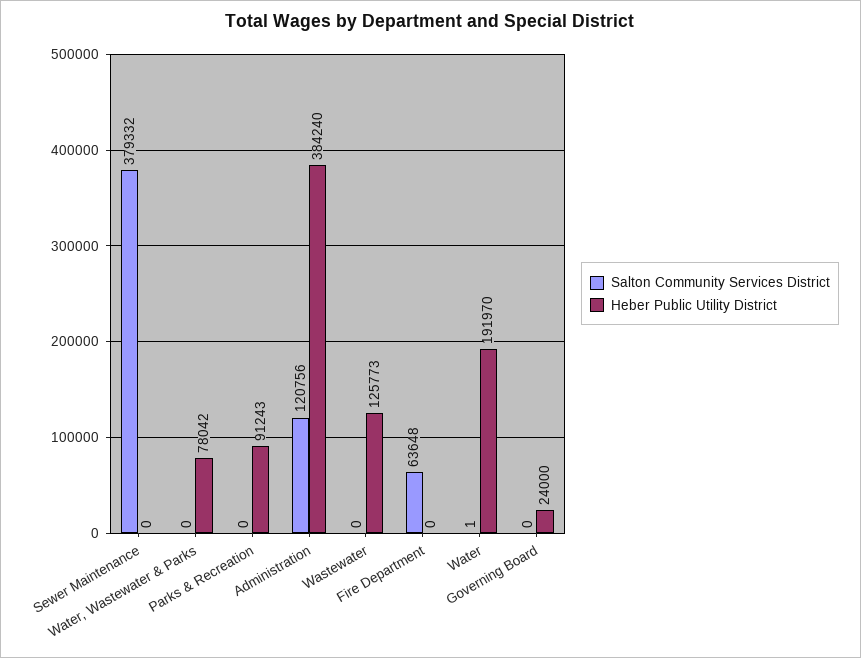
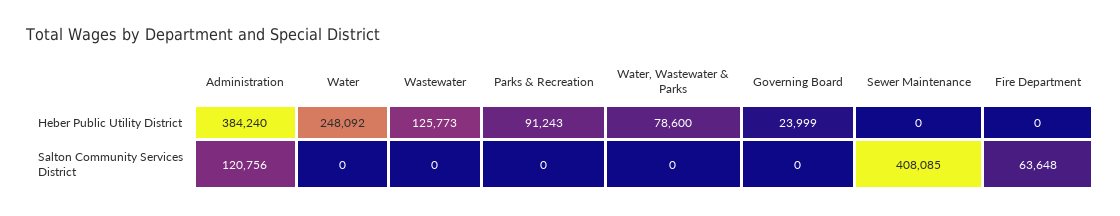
  {
    "Salton Community Services District": {
-     "Sewer Maintenance": 379332,
+     "Sewer Maintenance": 408085,
      "Water, Wastewater & Parks": 0,
      "Parks & Recreation": 0,
      "Administration": 120756,
      "Wastewater": 0,
      "Fire Department": 63648,
-     "Water": 1,
+     "Water": 0,
      "Governing Board": 0
    },
    "Heber Public Utility District": {
      "Sewer Maintenance": 0,
-     "Water, Wastewater & Parks": 78042,
+     "Water, Wastewater & Parks": 78600,
      "Parks & Recreation": 91243,
      "Administration": 384240,
      "Wastewater": 125773,
      "Fire Department": 0,
-     "Water": 191970,
+     "Water": 248092,
-     "Governing Board": 24000
+     "Governing Board": 23999
    }
  }

